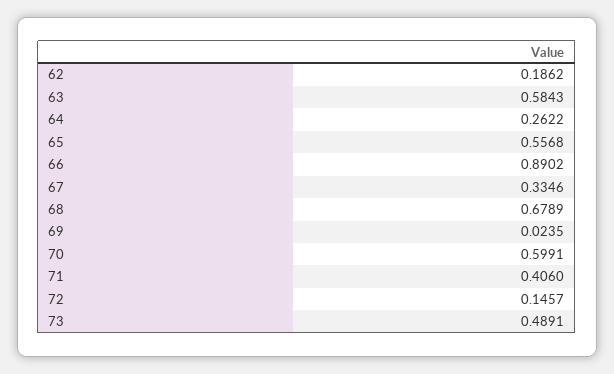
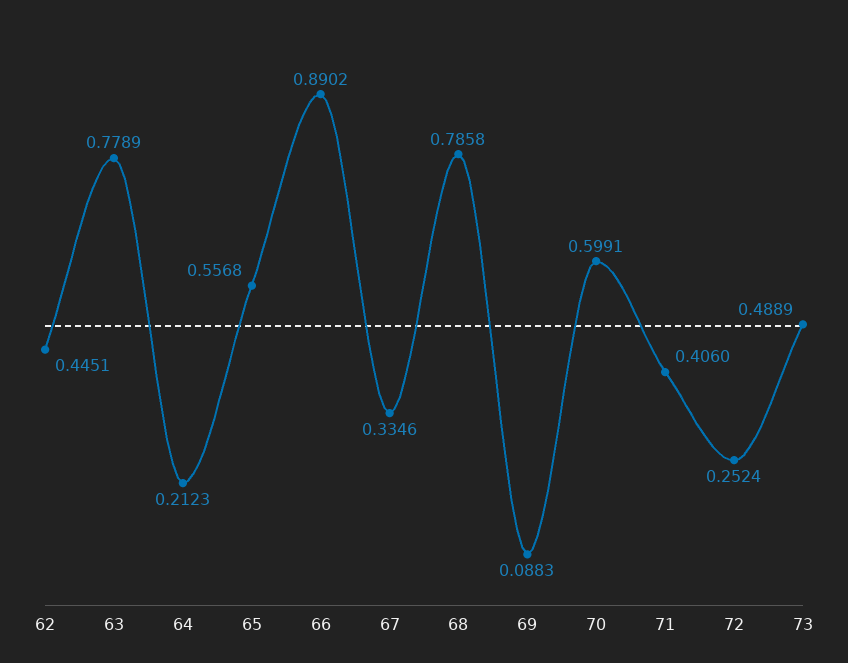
  {
-   "62": 0.1862,
+   "62": 0.4451,
-   "63": 0.5843,
+   "63": 0.7789,
-   "64": 0.2622,
+   "64": 0.2123,
    "65": 0.5568,
    "66": 0.8902,
    "67": 0.3346,
-   "68": 0.6789,
+   "68": 0.7858,
-   "69": 0.0235,
+   "69": 0.0883,
    "70": 0.5991,
    "71": 0.406,
-   "72": 0.1457,
+   "72": 0.2524,
-   "73": 0.4891
+   "73": 0.4889
  }

